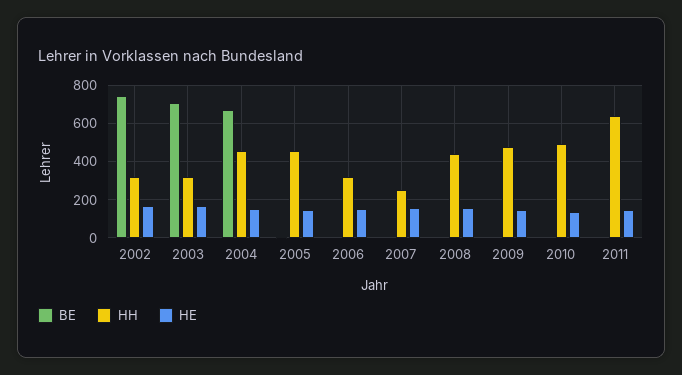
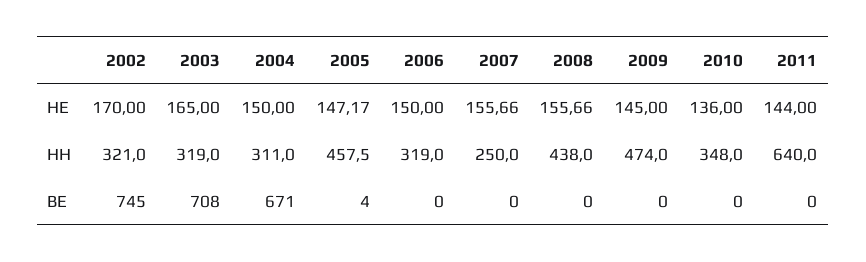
  {
    "BE": {
      "2002": 745,
      "2003": 708,
      "2004": 671,
      "2005": 4,
      "2006": 0,
      "2007": 0,
      "2008": 0,
      "2009": 0,
      "2010": 0,
      "2011": 0
    },
    "HH": {
      "2002": 321,
      "2003": 319,
-     "2004": 450,
+     "2004": 311,
      "2005": 457.5,
      "2006": 319,
      "2007": 250,
      "2008": 438,
      "2009": 474,
-     "2010": 500,
+     "2010": 348,
      "2011": 640
    },
    "HE": {
      "2002": 170,
      "2003": 165,
      "2004": 150,
      "2005": 147.17,
      "2006": 150,
      "2007": 155.66,
      "2008": 155.66,
      "2009": 145,
      "2010": 136,
      "2011": 144
    }
  }

